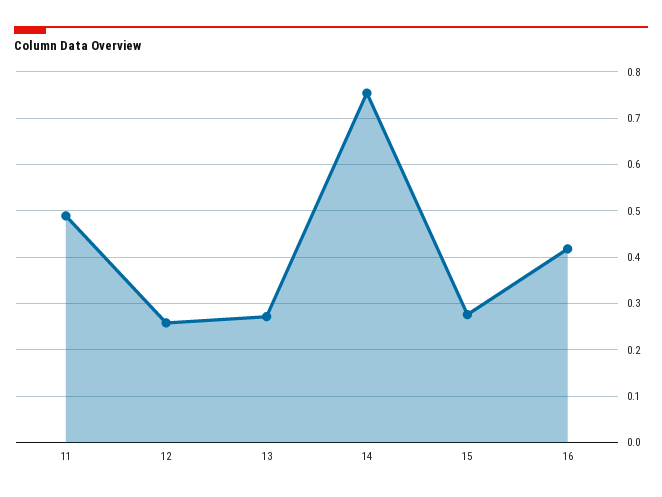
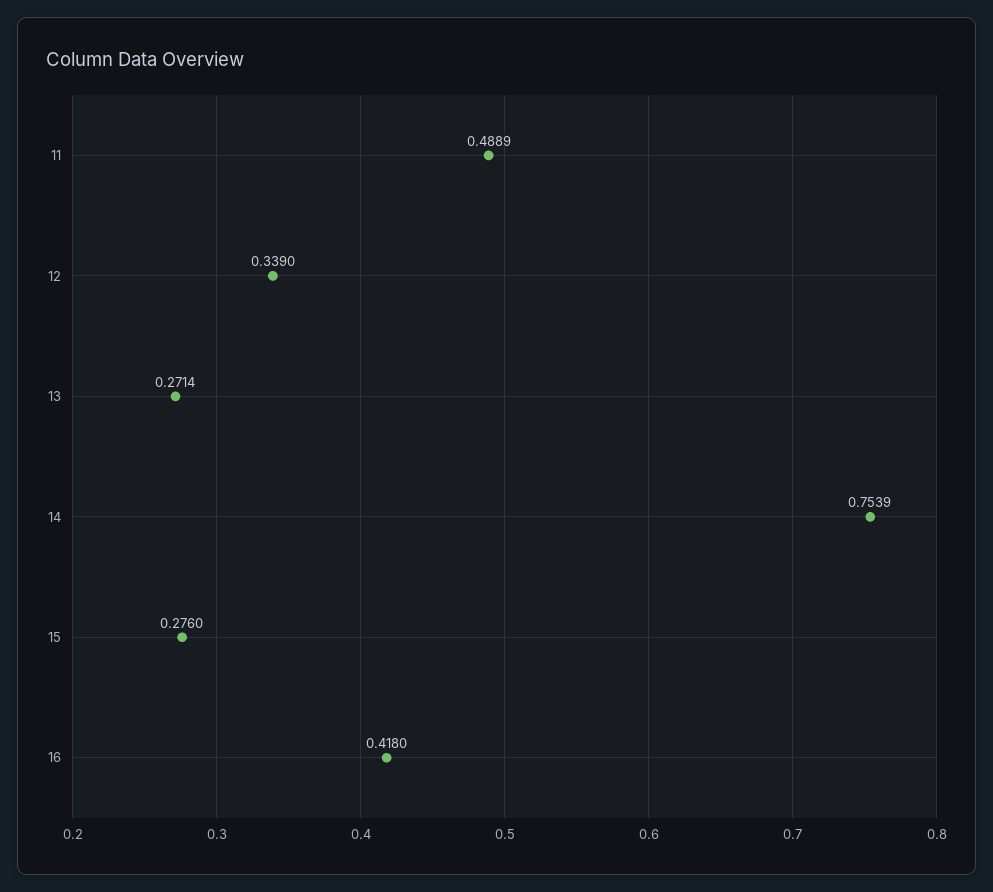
  {
    "11": 0.4889,
-   "12": 0.26,
+   "12": 0.339,
    "13": 0.2714,
    "14": 0.7539,
    "15": 0.276,
    "16": 0.418
  }

